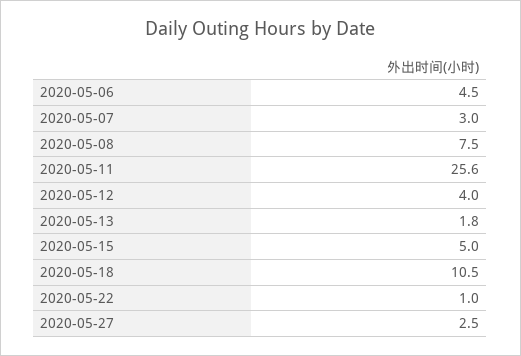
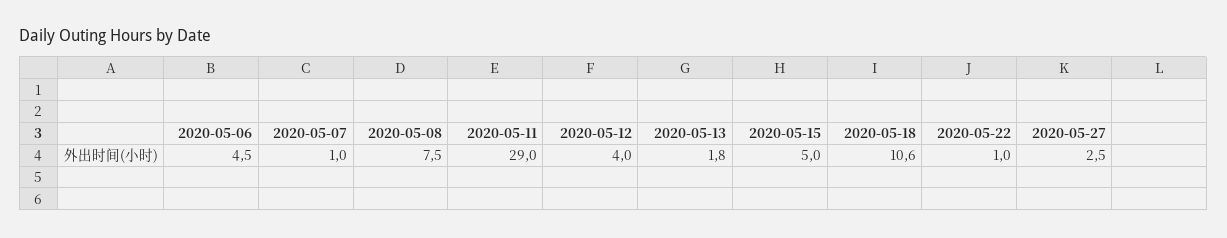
  {
    "2020-05-06": 4.5,
-   "2020-05-07": 3,
+   "2020-05-07": 1,
    "2020-05-08": 7.5,
-   "2020-05-11": 25.6,
+   "2020-05-11": 29,
    "2020-05-12": 4,
    "2020-05-13": 1.8,
    "2020-05-15": 5,
-   "2020-05-18": 10.5,
+   "2020-05-18": 10.6,
    "2020-05-22": 1,
    "2020-05-27": 2.5
  }

